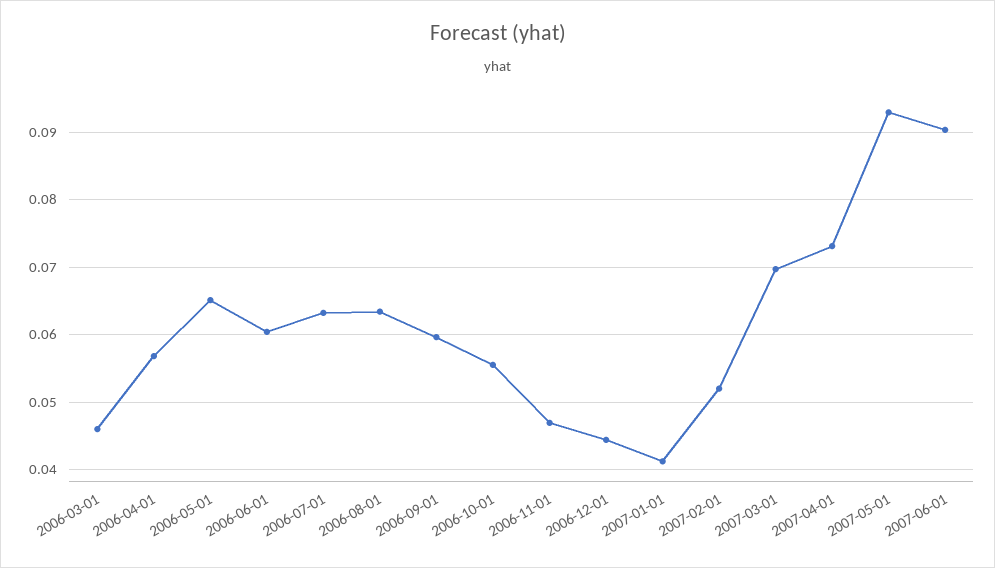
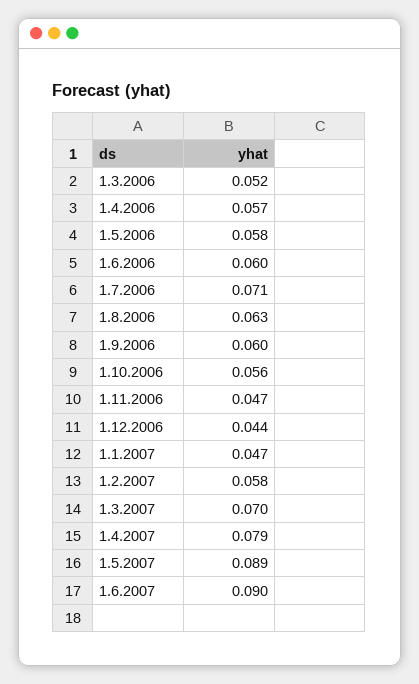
  {
-   "2006-03-01": 0.046,
+   "2006-03-01": 0.052,
    "2006-04-01": 0.057,
-   "2006-05-01": 0.065,
+   "2006-05-01": 0.058,
    "2006-06-01": 0.06,
-   "2006-07-01": 0.063,
+   "2006-07-01": 0.071,
    "2006-08-01": 0.063,
    "2006-09-01": 0.06,
    "2006-10-01": 0.056,
    "2006-11-01": 0.047,
    "2006-12-01": 0.044,
-   "2007-01-01": 0.041,
+   "2007-01-01": 0.047,
-   "2007-02-01": 0.052,
+   "2007-02-01": 0.058,
    "2007-03-01": 0.07,
-   "2007-04-01": 0.073,
+   "2007-04-01": 0.079,
-   "2007-05-01": 0.093,
+   "2007-05-01": 0.089,
    "2007-06-01": 0.09
  }

